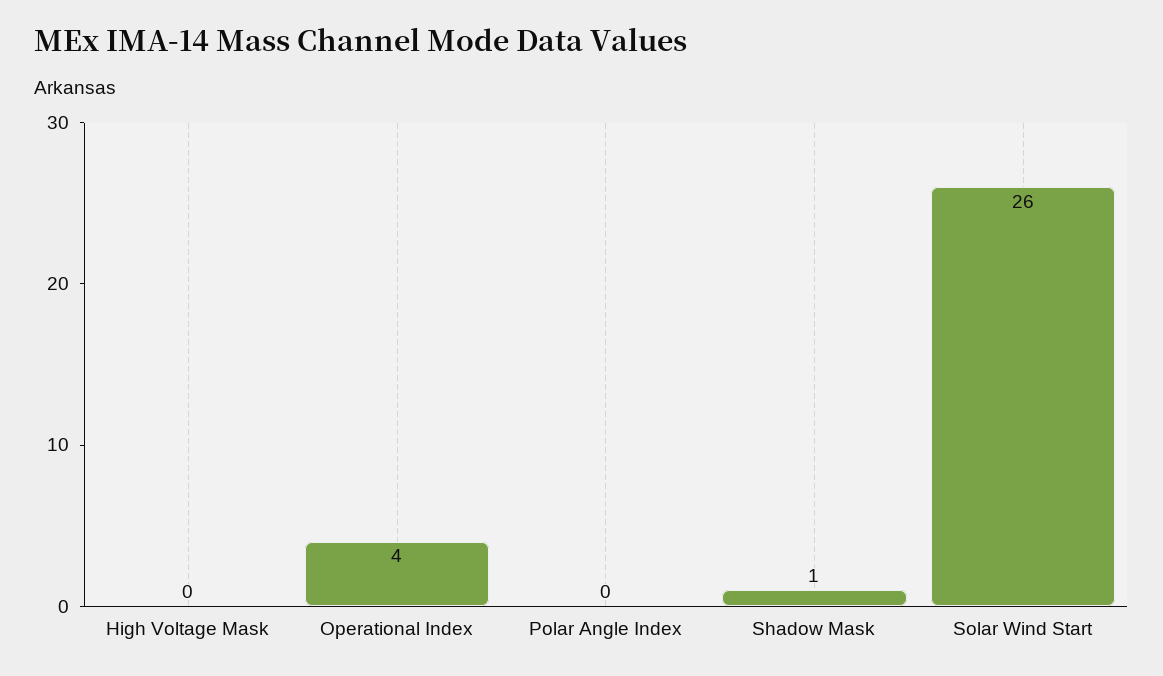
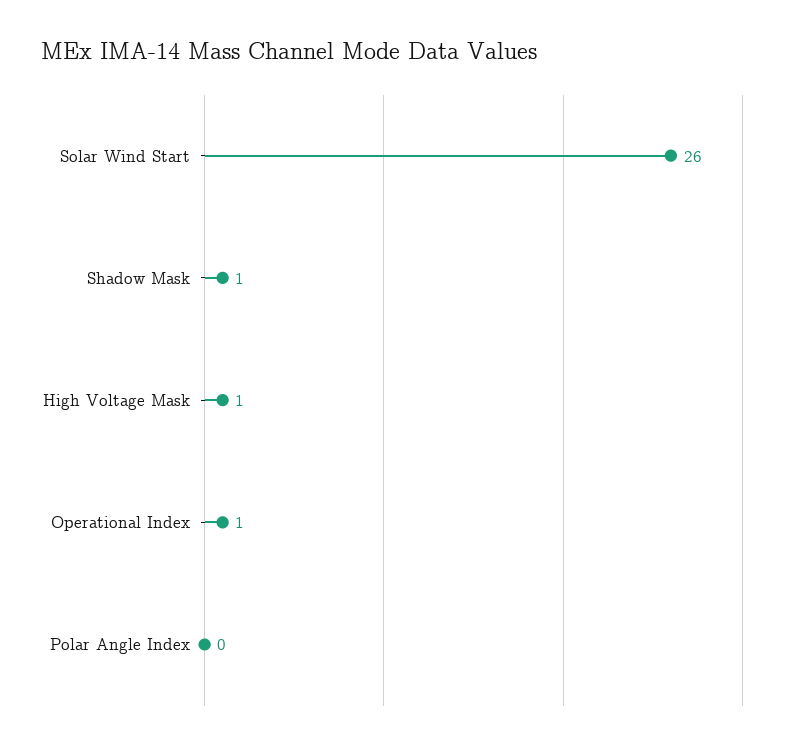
  {
-   "High Voltage Mask": 0,
+   "High Voltage Mask": 1,
-   "Operational Index": 4,
+   "Operational Index": 1,
    "Polar Angle Index": 0,
    "Shadow Mask": 1,
    "Solar Wind Start": 26
  }

